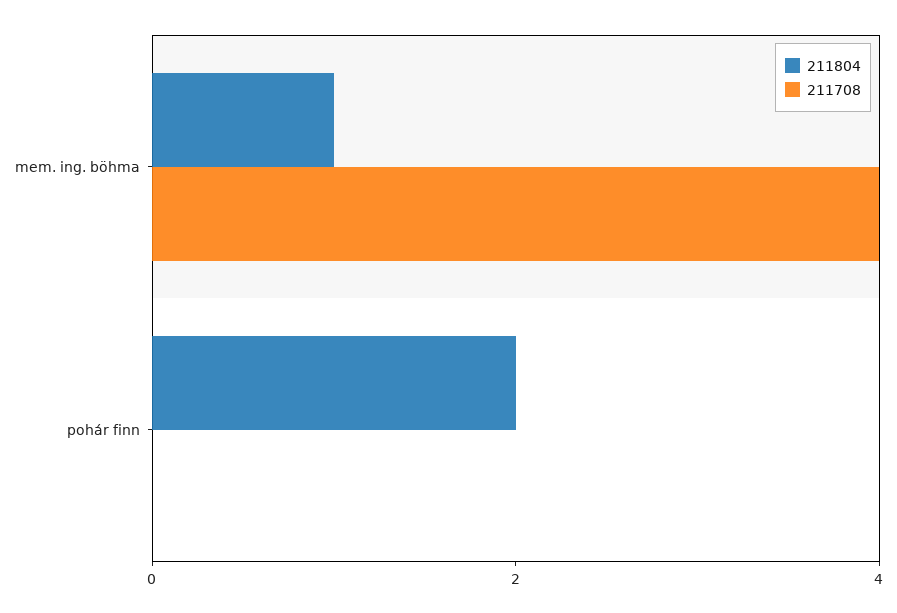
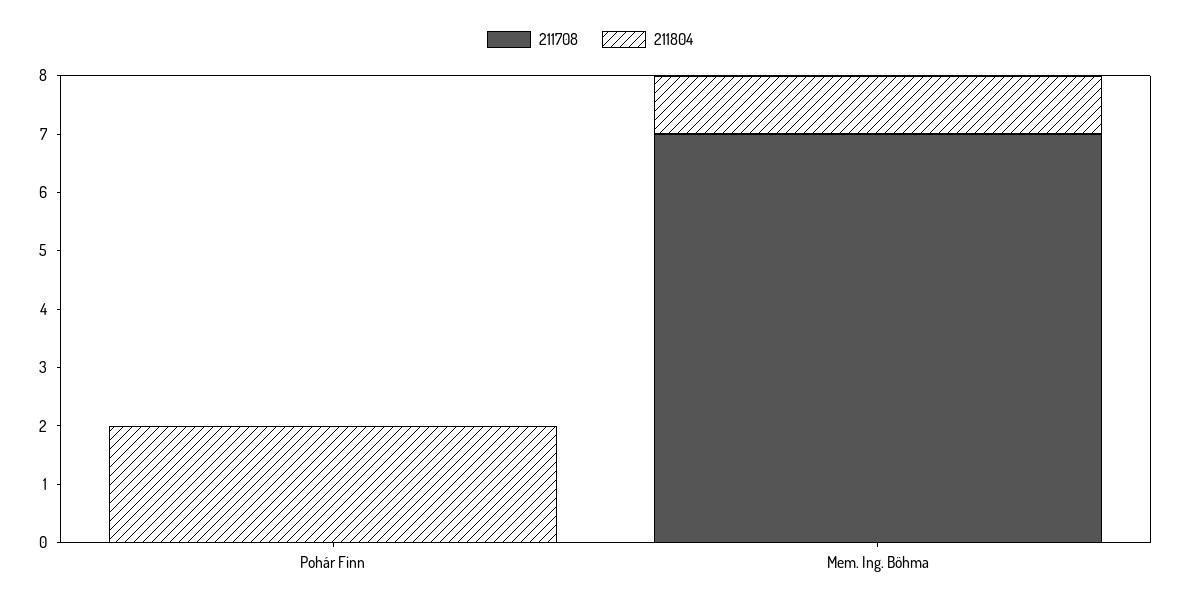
  {
    "211804": {
      "mem. ing. böhma": 1,
      "pohár finn": 2
    },
    "211708": {
-     "mem. ing. böhma": 4,
+     "mem. ing. böhma": 7,
      "pohár finn": 0
    }
  }

